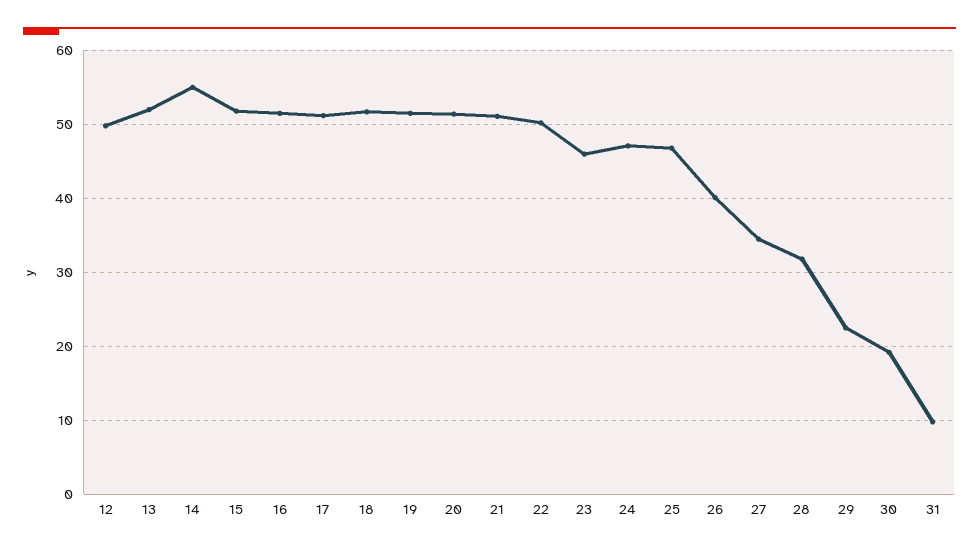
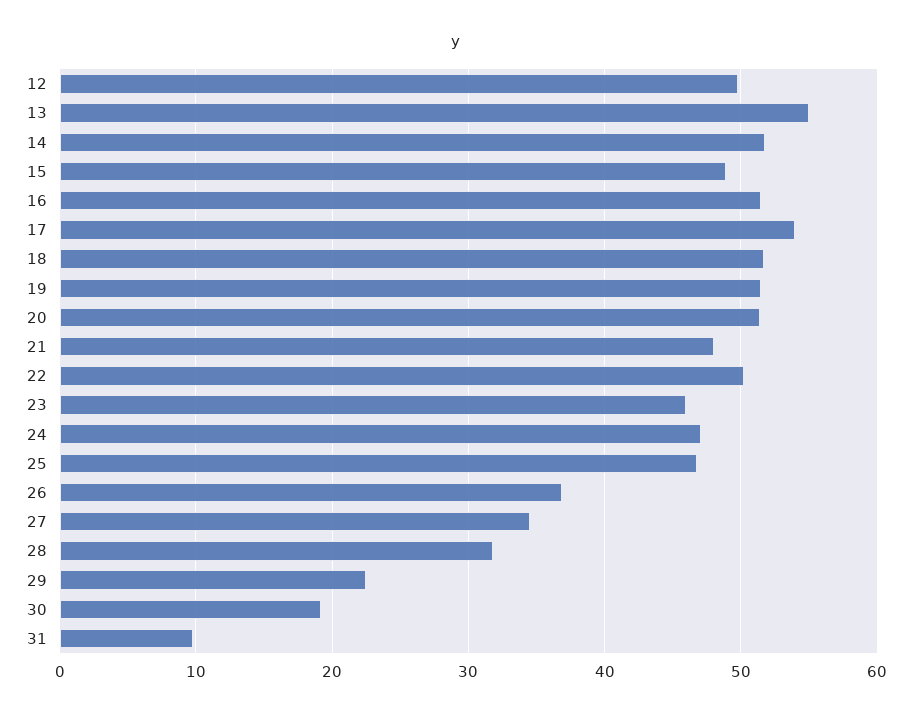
  {
    "12": 50,
-   "13": 52,
+   "13": 55,
-   "14": 55,
+   "14": 52,
-   "15": 52,
+   "15": 49,
    "16": 52,
-   "17": 51,
+   "17": 54,
    "18": 52,
    "19": 52,
    "20": 51,
-   "21": 51,
+   "21": 48,
    "22": 50,
    "23": 46,
    "24": 47,
    "25": 47,
-   "26": 40,
+   "26": 37,
    "27": 35,
    "28": 32,
    "29": 23,
    "30": 19,
    "31": 10
  }

